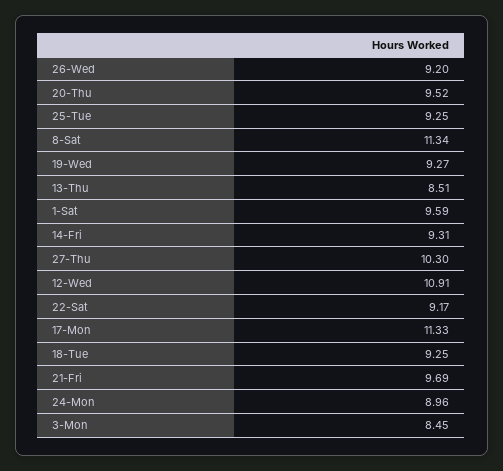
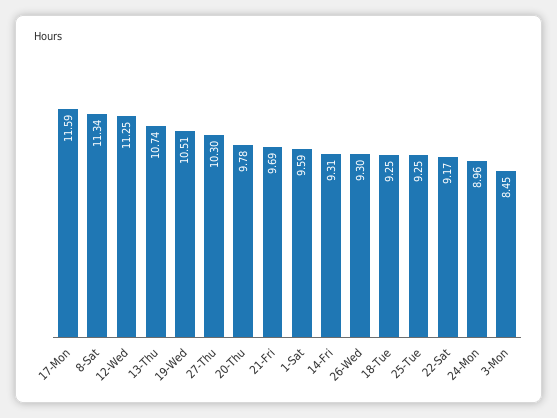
  {
-   "26-Wed": 9.2,
+   "26-Wed": 9.3,
-   "20-Thu": 9.52,
+   "20-Thu": 9.78,
    "25-Tue": 9.25,
    "8-Sat": 11.34,
-   "19-Wed": 9.27,
+   "19-Wed": 10.51,
-   "13-Thu": 8.51,
+   "13-Thu": 10.74,
    "1-Sat": 9.59,
    "14-Fri": 9.31,
    "27-Thu": 10.3,
-   "12-Wed": 10.91,
+   "12-Wed": 11.25,
    "22-Sat": 9.17,
-   "17-Mon": 11.33,
+   "17-Mon": 11.59,
    "18-Tue": 9.25,
    "21-Fri": 9.69,
    "24-Mon": 8.96,
    "3-Mon": 8.45
  }

